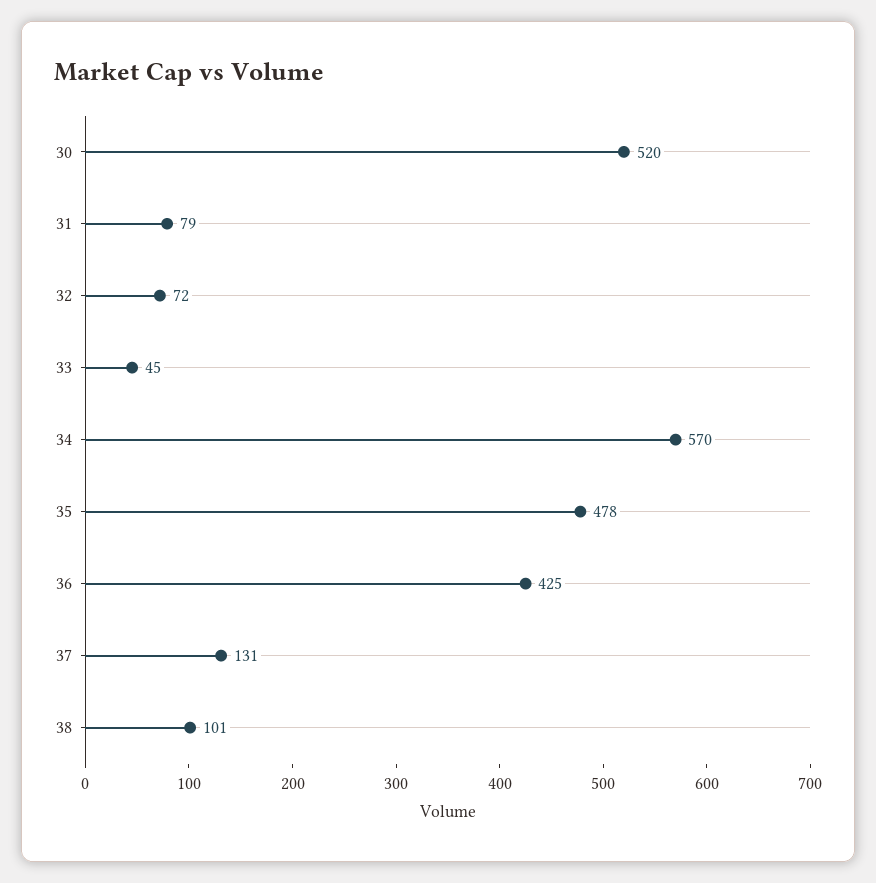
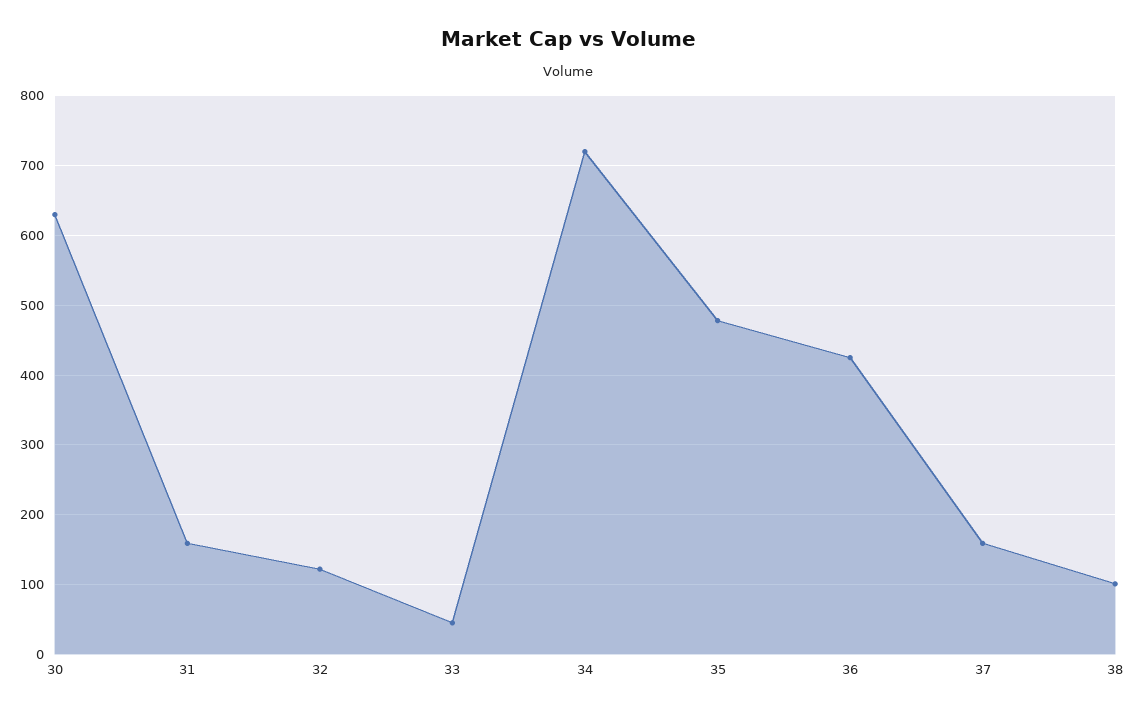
  {
-   "30": 520,
+   "30": 630,
-   "31": 79,
+   "31": 160,
-   "32": 72,
+   "32": 120,
    "33": 45,
-   "34": 570,
+   "34": 720,
    "35": 478,
    "36": 425,
-   "37": 131,
+   "37": 160,
    "38": 101
  }

